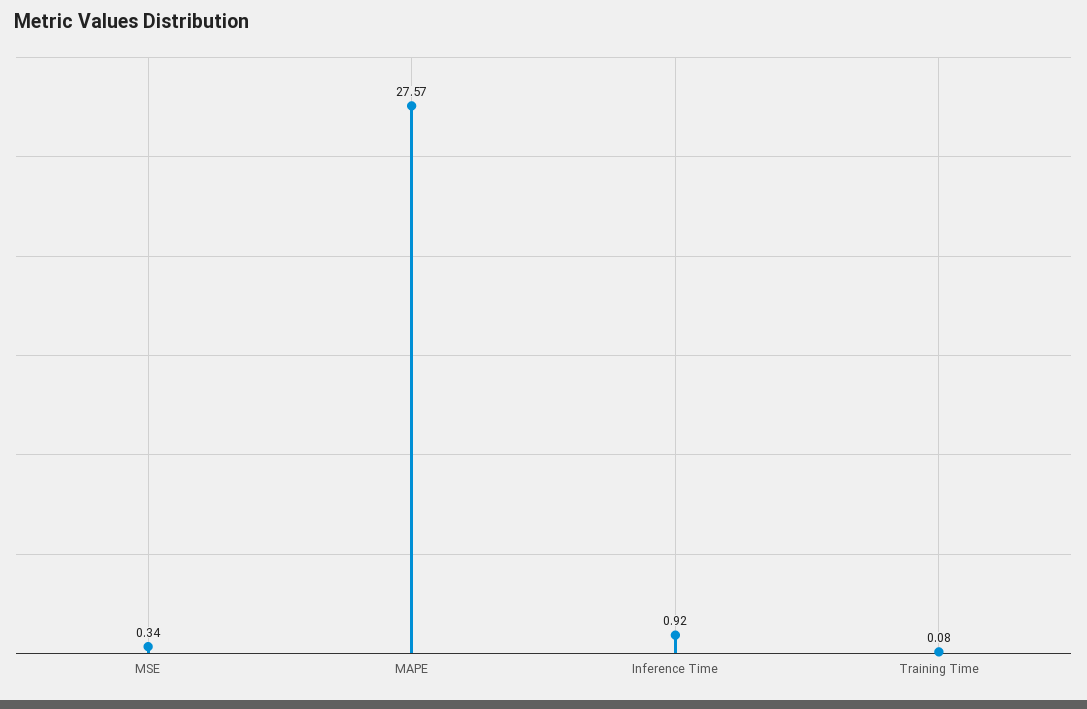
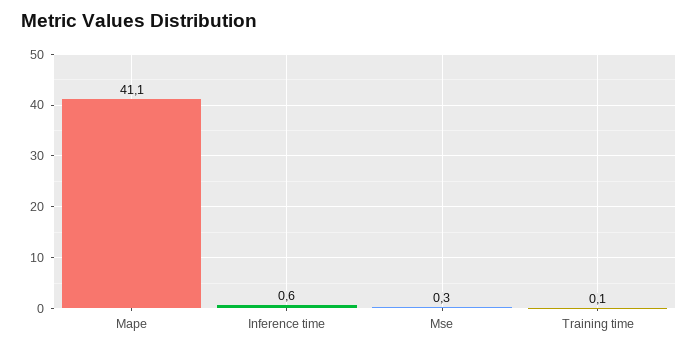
  {
    "MSE": 0.34,
-   "MAPE": 27.57,
+   "MAPE": 41.1,
-   "Inference Time": 0.92,
+   "Inference Time": 0.6,
    "Training Time": 0.08
  }

